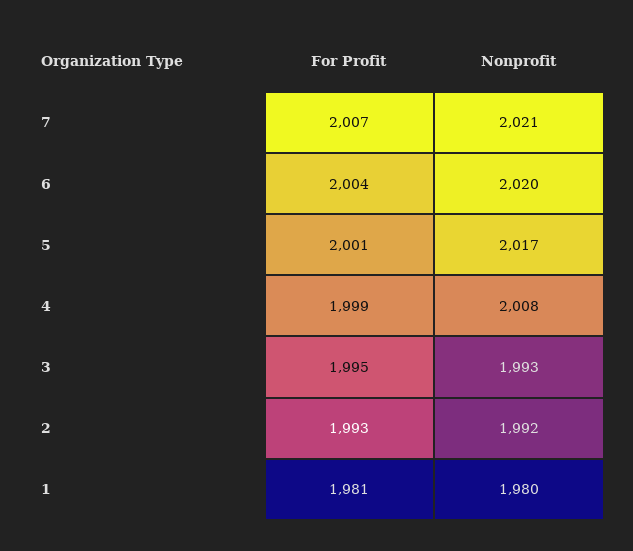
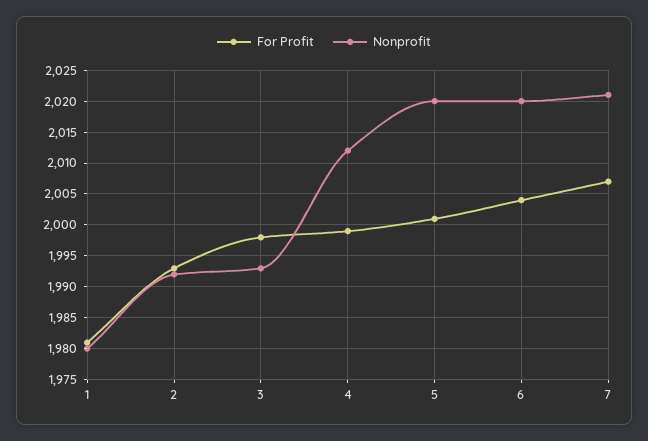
  {
    "For Profit": {
      "7": 2007,
      "6": 2004,
      "5": 2001,
      "4": 1999,
-     "3": 1995,
+     "3": 1998,
      "2": 1993,
      "1": 1981
    },
    "Nonprofit": {
      "7": 2021,
      "6": 2020,
-     "5": 2017,
+     "5": 2020,
-     "4": 2008,
+     "4": 2012,
      "3": 1993,
      "2": 1992,
      "1": 1980
    }
  }

